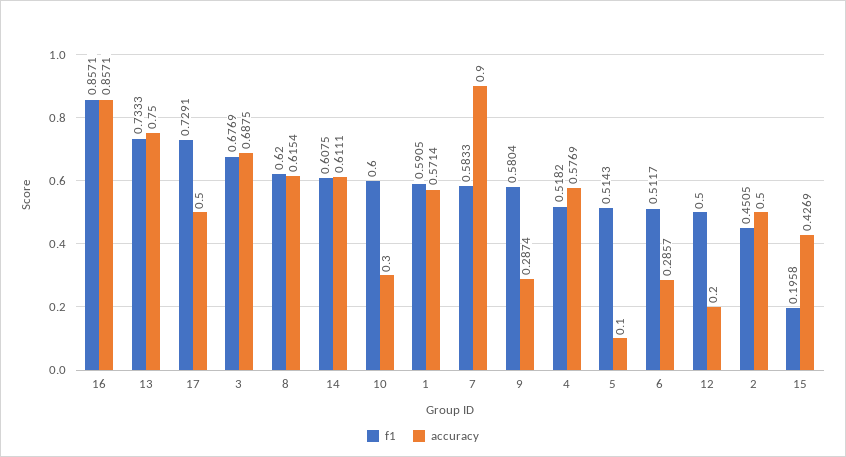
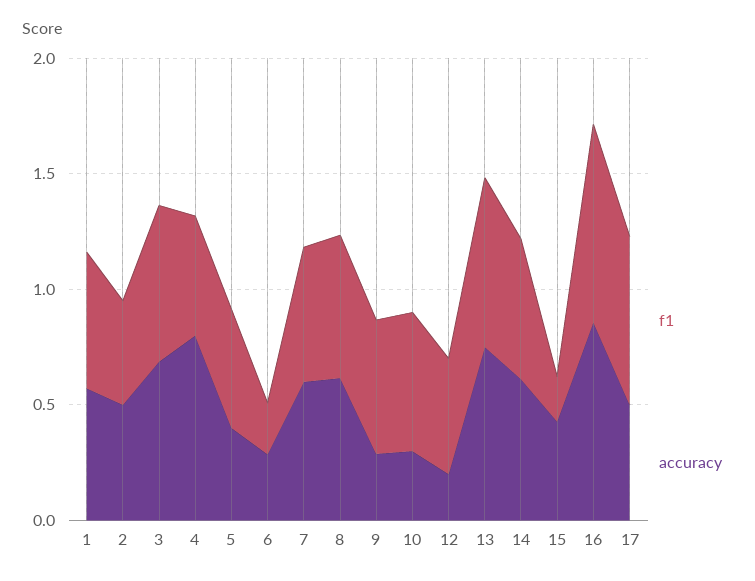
  {
    "f1": {
      "16": 0.8571,
      "13": 0.7333,
      "17": 0.7291,
      "3": 0.6769,
      "8": 0.62,
      "14": 0.6075,
      "10": 0.6,
      "1": 0.5905,
      "7": 0.5833,
      "9": 0.5804,
      "4": 0.5182,
      "5": 0.5143,
-     "6": 0.5117,
+     "6": 0.2,
      "12": 0.5,
      "2": 0.4505,
      "15": 0.1958
    },
    "accuracy": {
      "16": 0.8571,
      "13": 0.75,
      "17": 0.5,
      "3": 0.6875,
      "8": 0.6154,
      "14": 0.6111,
      "10": 0.3,
      "1": 0.5714,
-     "7": 0.9,
+     "7": 0.6,
      "9": 0.2874,
-     "4": 0.5769,
+     "4": 0.8,
-     "5": 0.1,
+     "5": 0.4,
      "6": 0.2857,
      "12": 0.2,
      "2": 0.5,
      "15": 0.4269
    }
  }

